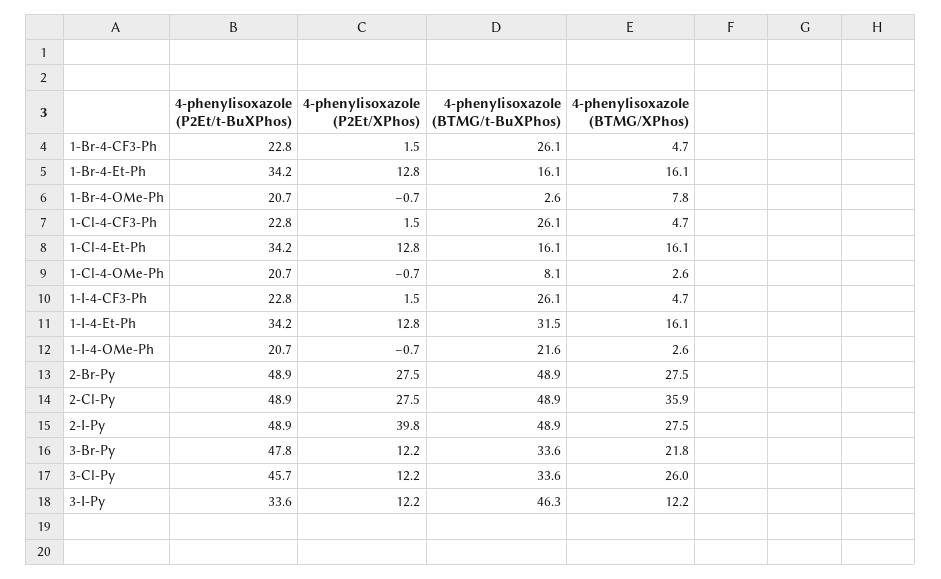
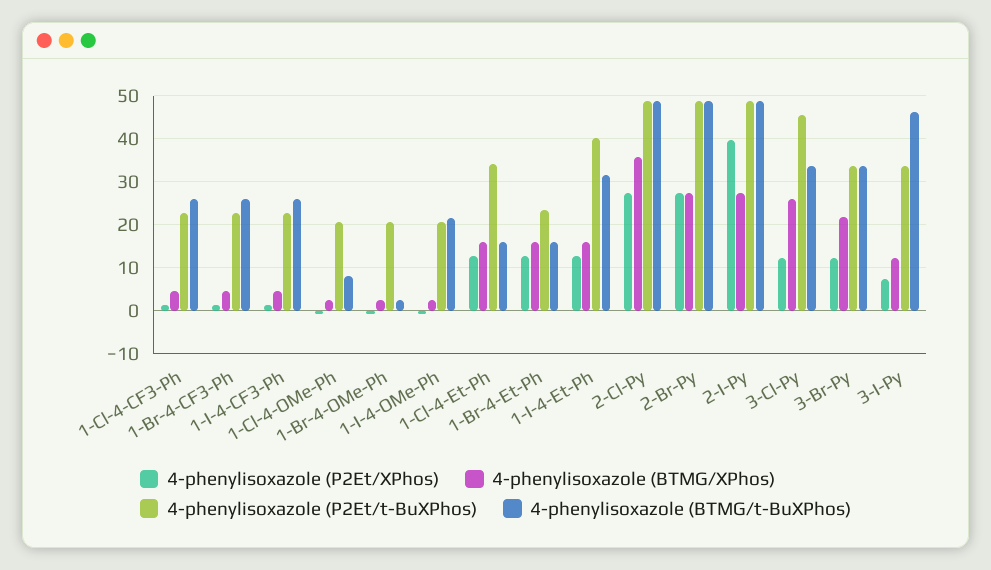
  {
    "4-phenylisoxazole (P2Et/t-BuXPhos)": {
      "1-Br-4-CF3-Ph": 22.8,
-     "1-Br-4-Et-Ph": 34.2,
+     "1-Br-4-Et-Ph": 24,
      "1-Br-4-OMe-Ph": 20.7,
      "1-Cl-4-CF3-Ph": 22.8,
      "1-Cl-4-Et-Ph": 34.2,
      "1-Cl-4-OMe-Ph": 20.7,
      "1-I-4-CF3-Ph": 22.8,
-     "1-I-4-Et-Ph": 34.2,
+     "1-I-4-Et-Ph": 40,
      "1-I-4-OMe-Ph": 20.7,
      "2-Br-Py": 48.9,
      "2-Cl-Py": 48.9,
      "2-I-Py": 48.9,
-     "3-Br-Py": 47.8,
+     "3-Br-Py": 34,
      "3-Cl-Py": 45.7,
      "3-I-Py": 33.6
    },
    "4-phenylisoxazole (P2Et/XPhos)": {
      "1-Br-4-CF3-Ph": 1.5,
      "1-Br-4-Et-Ph": 12.8,
      "1-Br-4-OMe-Ph": -0.7,
      "1-Cl-4-CF3-Ph": 1.5,
      "1-Cl-4-Et-Ph": 12.8,
      "1-Cl-4-OMe-Ph": -0.7,
      "1-I-4-CF3-Ph": 1.5,
      "1-I-4-Et-Ph": 12.8,
      "1-I-4-OMe-Ph": -0.7,
      "2-Br-Py": 27.5,
      "2-Cl-Py": 27.5,
      "2-I-Py": 39.8,
      "3-Br-Py": 12.2,
      "3-Cl-Py": 12.2,
-     "3-I-Py": 12.2
+     "3-I-Py": 8
    },
    "4-phenylisoxazole (BTMG/t-BuXPhos)": {
      "1-Br-4-CF3-Ph": 26.1,
      "1-Br-4-Et-Ph": 16.1,
      "1-Br-4-OMe-Ph": 2.6,
      "1-Cl-4-CF3-Ph": 26.1,
      "1-Cl-4-Et-Ph": 16.1,
      "1-Cl-4-OMe-Ph": 8.1,
      "1-I-4-CF3-Ph": 26.1,
      "1-I-4-Et-Ph": 31.5,
      "1-I-4-OMe-Ph": 21.6,
      "2-Br-Py": 48.9,
      "2-Cl-Py": 48.9,
      "2-I-Py": 48.9,
      "3-Br-Py": 33.6,
      "3-Cl-Py": 33.6,
      "3-I-Py": 46.3
    },
    "4-phenylisoxazole (BTMG/XPhos)": {
      "1-Br-4-CF3-Ph": 4.7,
      "1-Br-4-Et-Ph": 16.1,
-     "1-Br-4-OMe-Ph": 7.8,
+     "1-Br-4-OMe-Ph": 2,
      "1-Cl-4-CF3-Ph": 4.7,
      "1-Cl-4-Et-Ph": 16.1,
      "1-Cl-4-OMe-Ph": 2.6,
      "1-I-4-CF3-Ph": 4.7,
      "1-I-4-Et-Ph": 16.1,
      "1-I-4-OMe-Ph": 2.6,
      "2-Br-Py": 27.5,
      "2-Cl-Py": 35.9,
      "2-I-Py": 27.5,
      "3-Br-Py": 21.8,
      "3-Cl-Py": 26,
      "3-I-Py": 12.2
    }
  }

